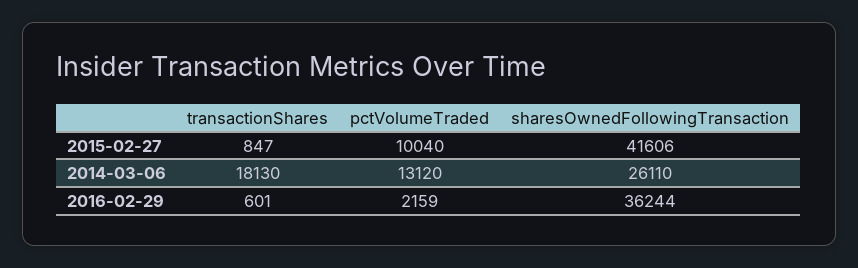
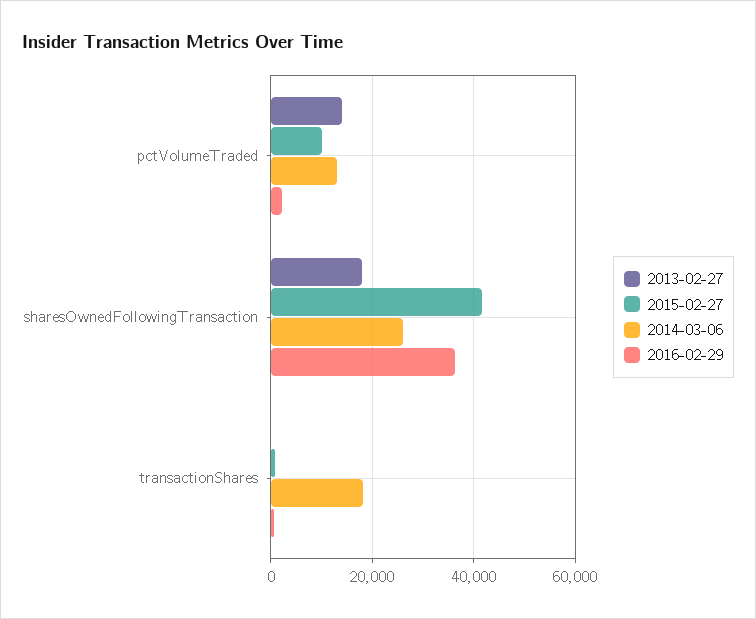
  {
    "2015-02-27": {
      "transactionShares": 847,
      "pctVolumeTraded": 10040,
      "sharesOwnedFollowingTransaction": 41606
    },
    "2014-03-06": {
      "transactionShares": 18130,
      "pctVolumeTraded": 13120,
      "sharesOwnedFollowingTransaction": 26110
    },
    "2016-02-29": {
      "transactionShares": 601,
      "pctVolumeTraded": 2159,
      "sharesOwnedFollowingTransaction": 36244
-   }
+   },
+   "2013-02-27": {
+     "pctVolumeTraded": 14000,
+     "sharesOwnedFollowingTransaction": 18000,
+     "transactionShares": 0
+   }
  }

